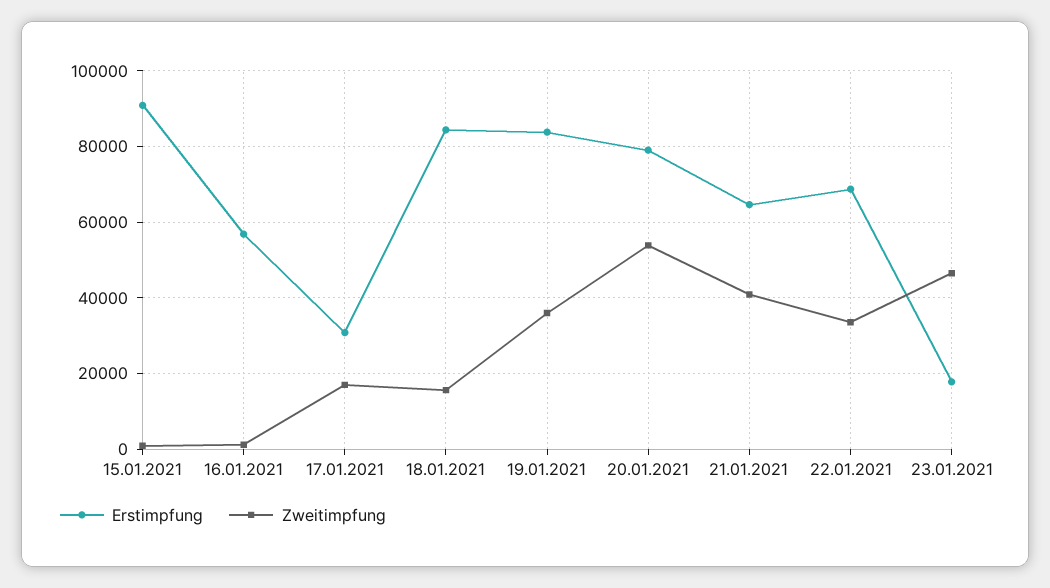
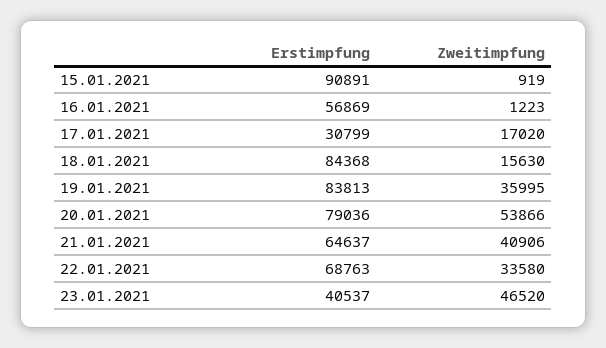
  {
    "Erstimpfung": {
      "15.01.2021": 90891,
      "16.01.2021": 56869,
      "17.01.2021": 30799,
      "18.01.2021": 84368,
      "19.01.2021": 83813,
      "20.01.2021": 79036,
      "21.01.2021": 64637,
      "22.01.2021": 68763,
-     "23.01.2021": 18000
+     "23.01.2021": 40537
    },
    "Zweitimpfung": {
      "15.01.2021": 919,
      "16.01.2021": 1223,
      "17.01.2021": 17020,
      "18.01.2021": 15630,
      "19.01.2021": 35995,
      "20.01.2021": 53866,
      "21.01.2021": 40906,
      "22.01.2021": 33580,
      "23.01.2021": 46520
    }
  }

